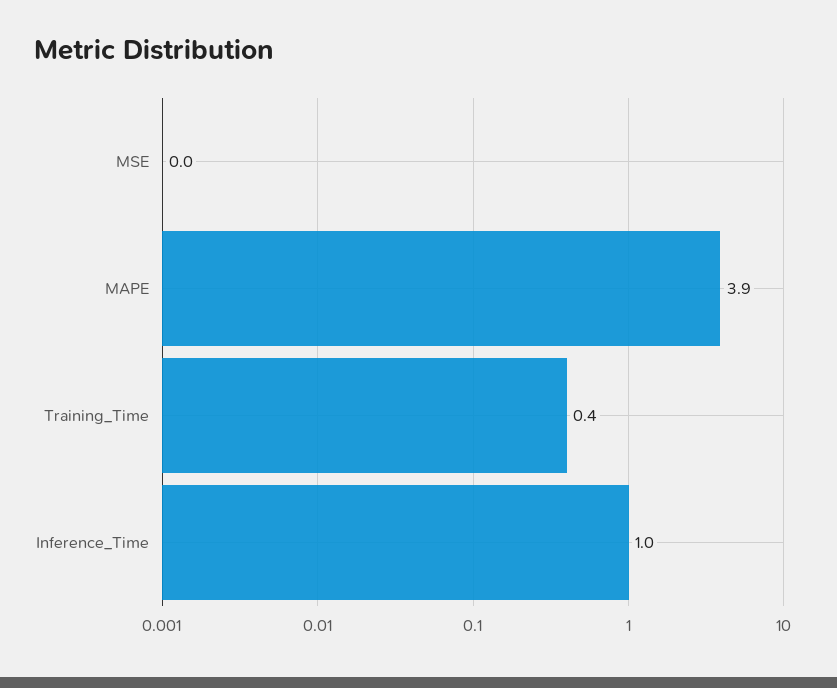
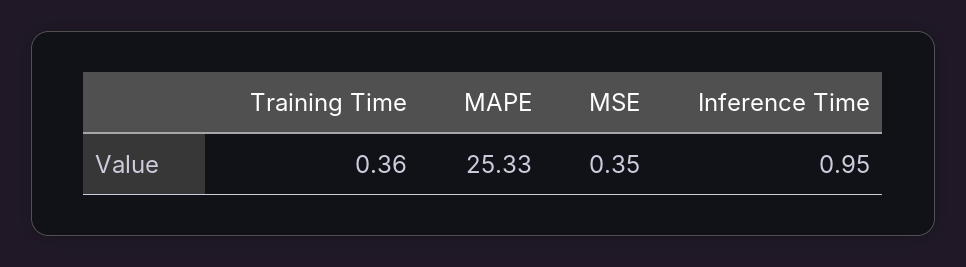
  {
-   "MSE": 0,
+   "MSE": 0.35,
-   "MAPE": 3.9,
+   "MAPE": 25.33,
    "Training_Time": 0.36,
    "Inference_Time": 0.95
  }

